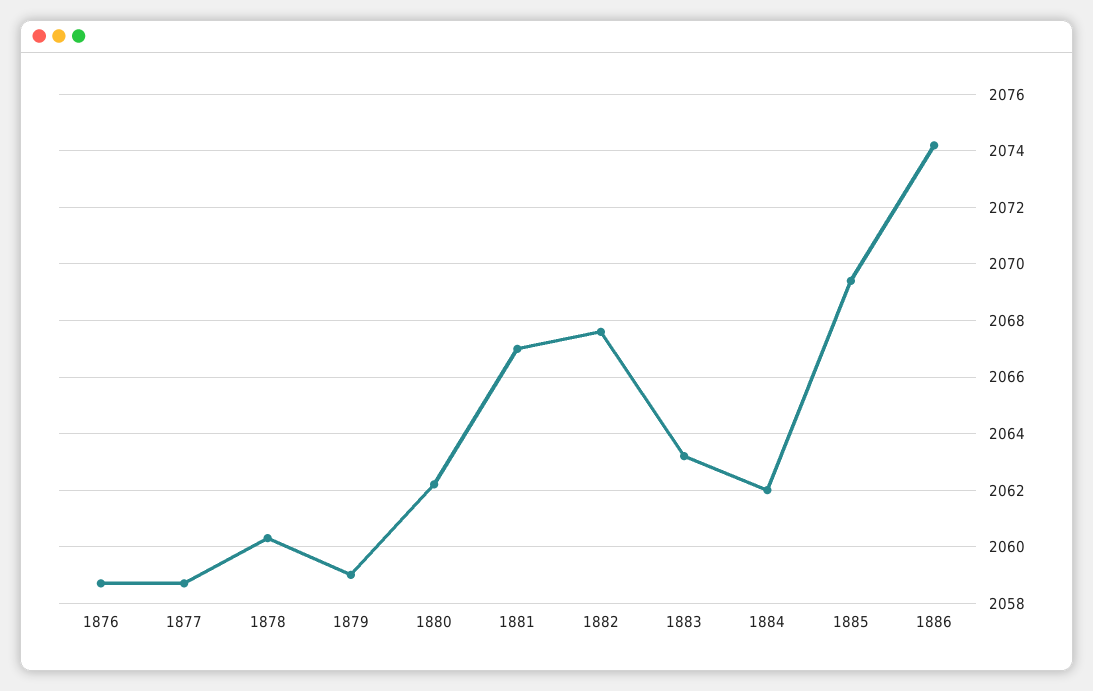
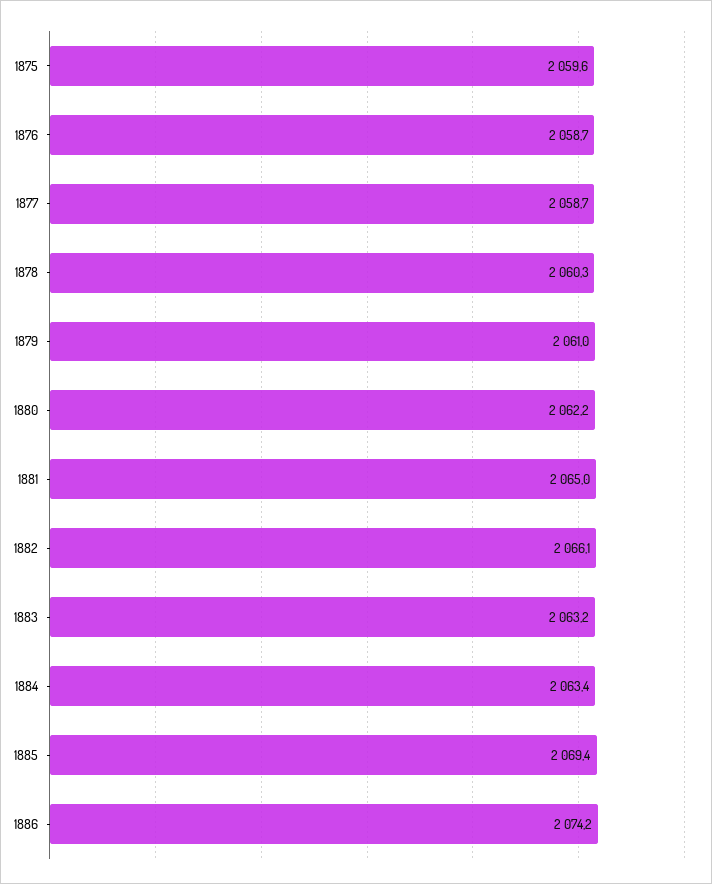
  {
    "1876": 2058.7,
    "1877": 2058.7,
    "1878": 2060.3,
-   "1879": 2059,
+   "1879": 2061,
    "1880": 2062.2,
-   "1881": 2067,
+   "1881": 2065,
-   "1882": 2067.5,
+   "1882": 2066.1,
    "1883": 2063.2,
-   "1884": 2062,
+   "1884": 2063.4,
    "1885": 2069.4,
-   "1886": 2074.2
+   "1886": 2074.2,
+   "1875": 2059.6
  }

